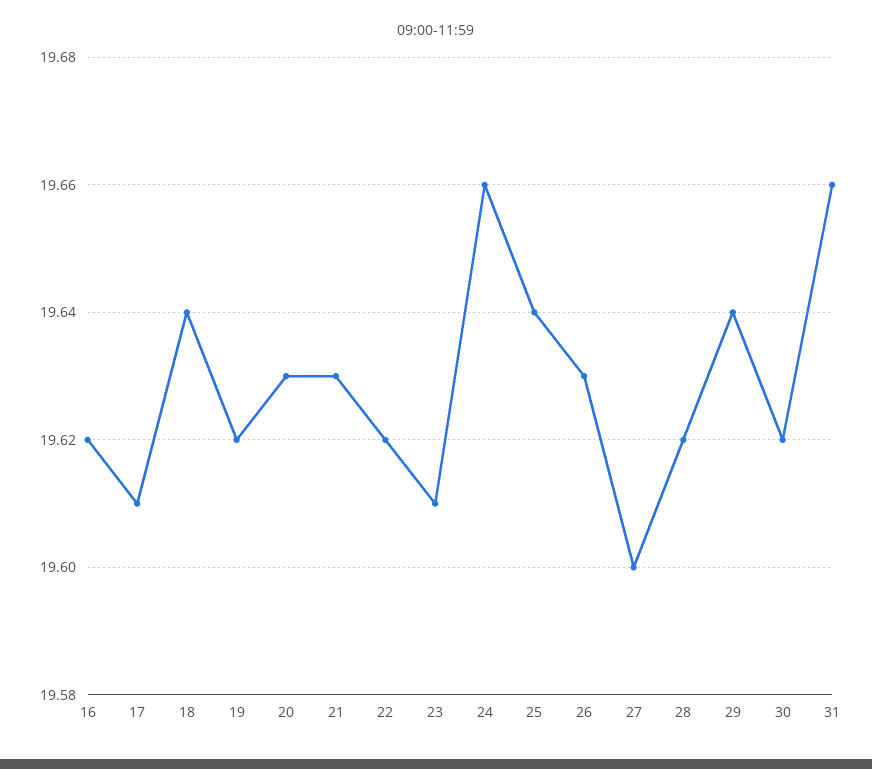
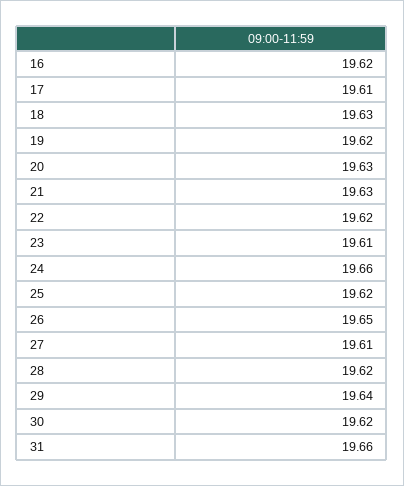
  {
    "16": 19.62,
    "17": 19.61,
-   "18": 19.64,
+   "18": 19.63,
    "19": 19.62,
    "20": 19.63,
    "21": 19.63,
    "22": 19.62,
    "23": 19.61,
    "24": 19.66,
-   "25": 19.64,
+   "25": 19.62,
-   "26": 19.63,
+   "26": 19.65,
-   "27": 19.6,
+   "27": 19.61,
    "28": 19.62,
    "29": 19.64,
    "30": 19.62,
    "31": 19.66
  }

